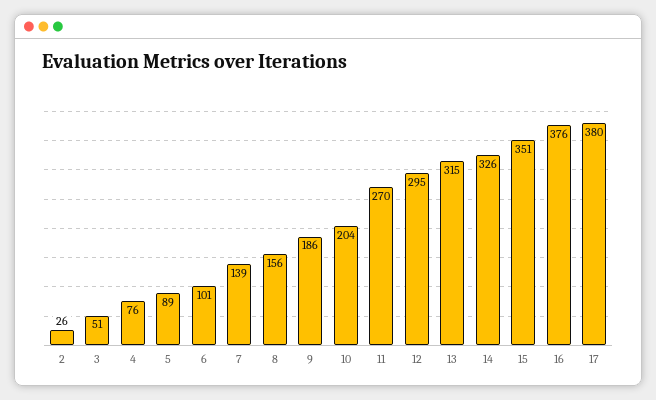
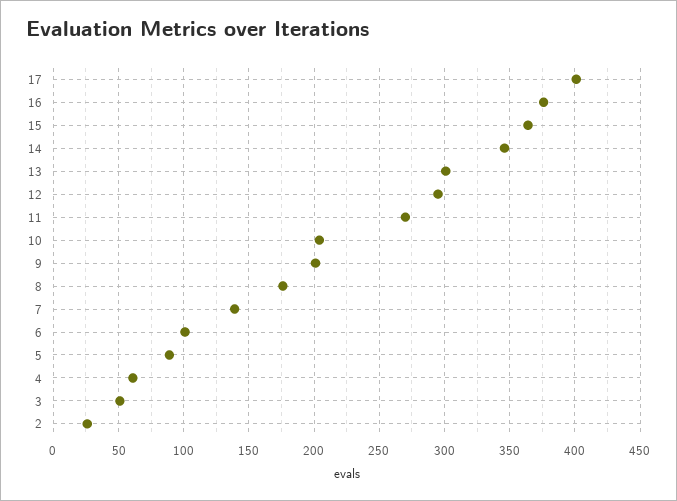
  {
    "2": 26,
    "3": 51,
-   "4": 76,
+   "4": 60,
    "5": 89,
    "6": 101,
    "7": 139,
-   "8": 156,
+   "8": 175,
-   "9": 186,
+   "9": 200,
    "10": 204,
    "11": 270,
    "12": 295,
-   "13": 315,
+   "13": 300,
-   "14": 326,
+   "14": 345,
-   "15": 351,
+   "15": 365,
    "16": 376,
-   "17": 380
+   "17": 400
  }

